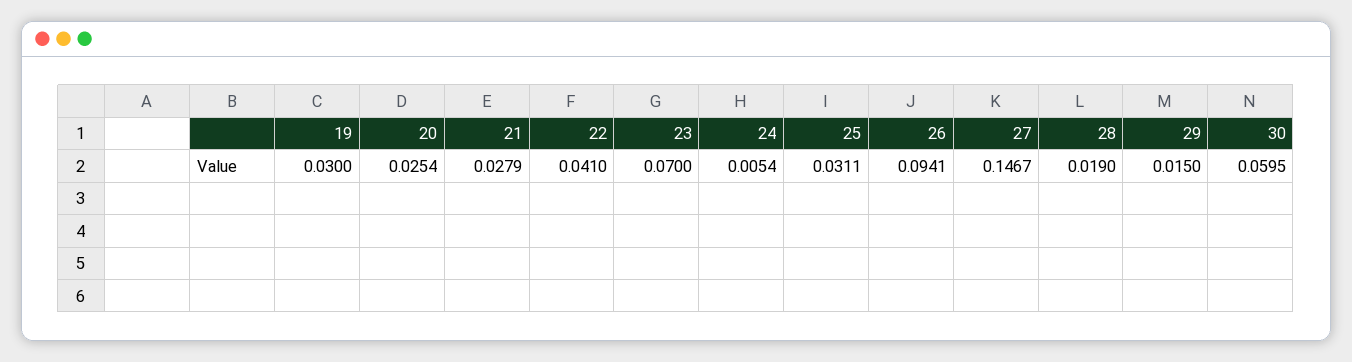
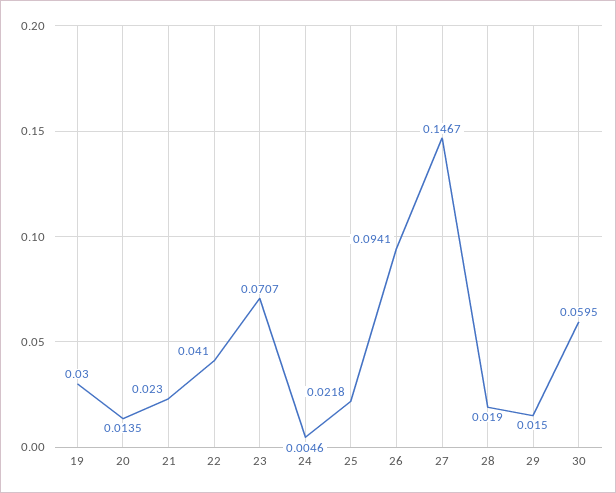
  {
    "19": 0.03,
-   "20": 0.0254,
+   "20": 0.0135,
-   "21": 0.0279,
+   "21": 0.023,
    "22": 0.041,
-   "23": 0.07,
+   "23": 0.0707,
-   "24": 0.0054,
+   "24": 0.0046,
-   "25": 0.0311,
+   "25": 0.0218,
    "26": 0.0941,
    "27": 0.1467,
    "28": 0.019,
    "29": 0.015,
    "30": 0.0595
  }

